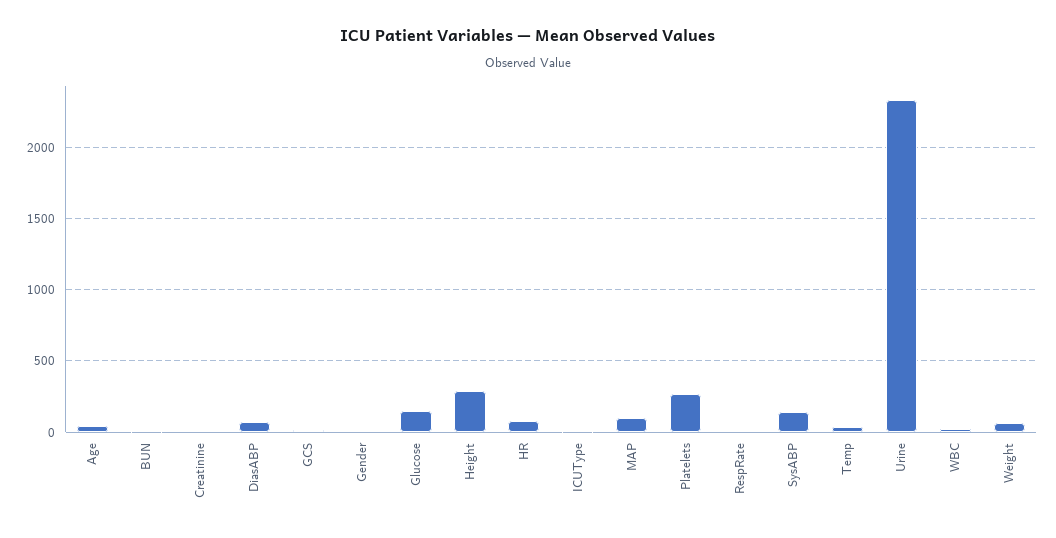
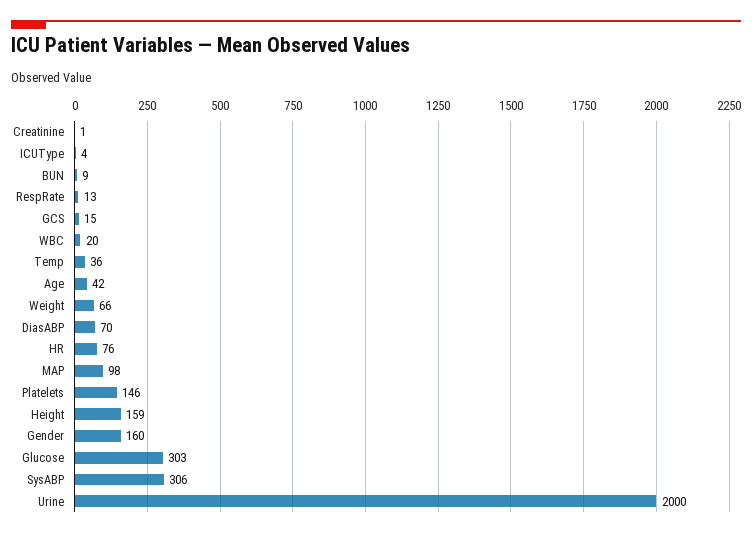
  {
    "Age": 42,
    "BUN": 9,
    "Creatinine": 1,
    "DiasABP": 70,
    "GCS": 15,
-   "Gender": 0,
+   "Gender": 160,
-   "Glucose": 150,
+   "Glucose": 303,
-   "Height": 300,
+   "Height": 159,
    "HR": 76,
    "ICUType": 4,
    "MAP": 98,
-   "Platelets": 250,
+   "Platelets": 146,
    "RespRate": 13,
-   "SysABP": 150,
+   "SysABP": 306,
    "Temp": 36,
-   "Urine": 2350,
+   "Urine": 2000,
    "WBC": 20,
    "Weight": 66
  }

